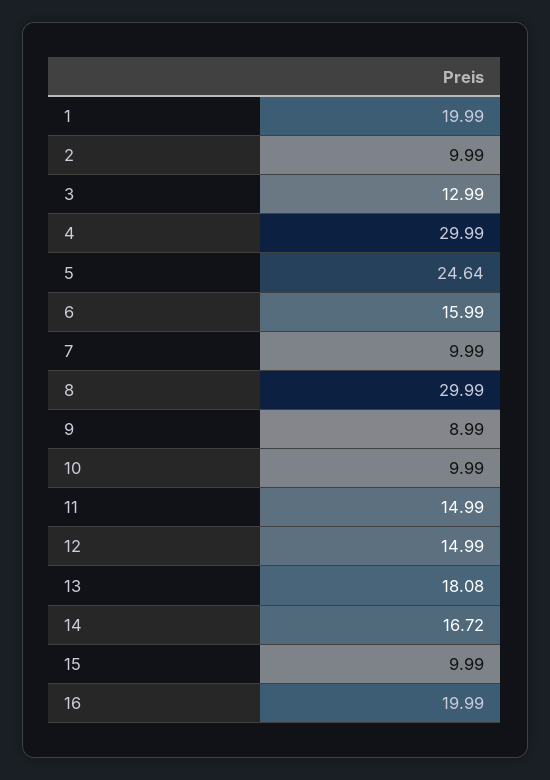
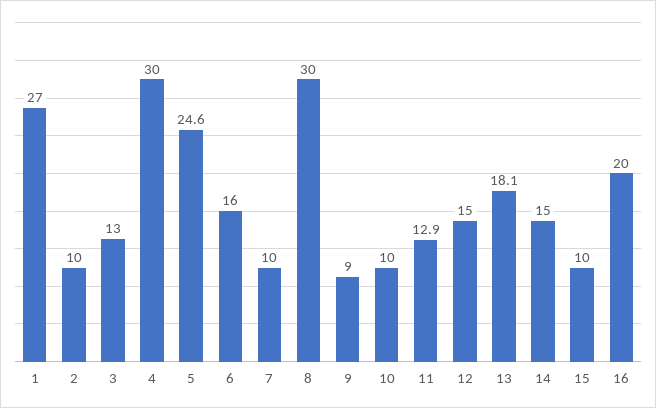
  {
-   "1": 19.99,
+   "1": 27,
    "2": 9.99,
    "3": 12.99,
    "4": 29.99,
    "5": 24.64,
    "6": 15.99,
    "7": 9.99,
    "8": 29.99,
    "9": 8.99,
    "10": 9.99,
-   "11": 14.99,
+   "11": 12.9,
    "12": 14.99,
    "13": 18.08,
-   "14": 16.72,
+   "14": 15,
    "15": 9.99,
    "16": 19.99
  }

